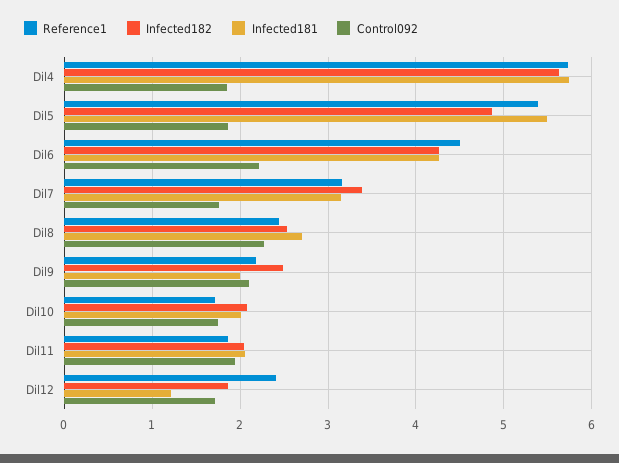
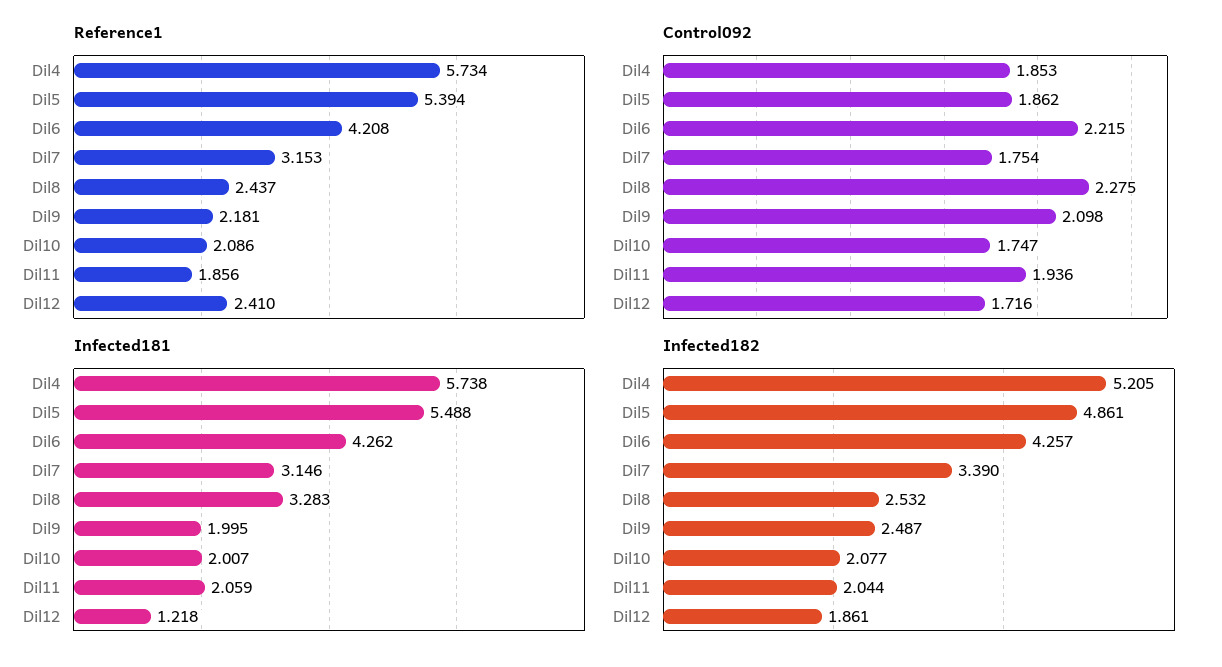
  {
    "Reference1": {
      "Dil4": 5.734,
      "Dil5": 5.394,
-     "Dil6": 4.5,
+     "Dil6": 4.208,
      "Dil7": 3.153,
      "Dil8": 2.437,
      "Dil9": 2.181,
-     "Dil10": 1.7,
+     "Dil10": 2.086,
      "Dil11": 1.856,
      "Dil12": 2.41
    },
    "Infected182": {
-     "Dil4": 5.6,
+     "Dil4": 5.205,
      "Dil5": 4.861,
      "Dil6": 4.257,
      "Dil7": 3.39,
      "Dil8": 2.532,
      "Dil9": 2.487,
      "Dil10": 2.077,
      "Dil11": 2.044,
      "Dil12": 1.861
    },
    "Infected181": {
      "Dil4": 5.738,
      "Dil5": 5.488,
      "Dil6": 4.262,
      "Dil7": 3.146,
-     "Dil8": 2.7,
+     "Dil8": 3.283,
      "Dil9": 1.995,
      "Dil10": 2.007,
      "Dil11": 2.059,
      "Dil12": 1.218
    },
    "Control092": {
      "Dil4": 1.853,
      "Dil5": 1.862,
      "Dil6": 2.215,
      "Dil7": 1.754,
      "Dil8": 2.275,
      "Dil9": 2.098,
      "Dil10": 1.747,
      "Dil11": 1.936,
      "Dil12": 1.716
    }
  }

